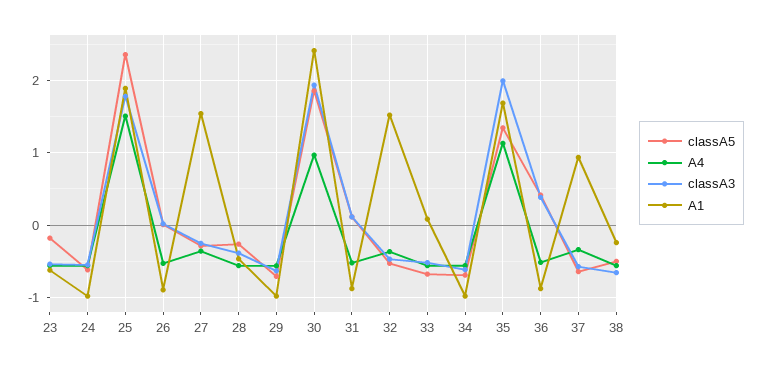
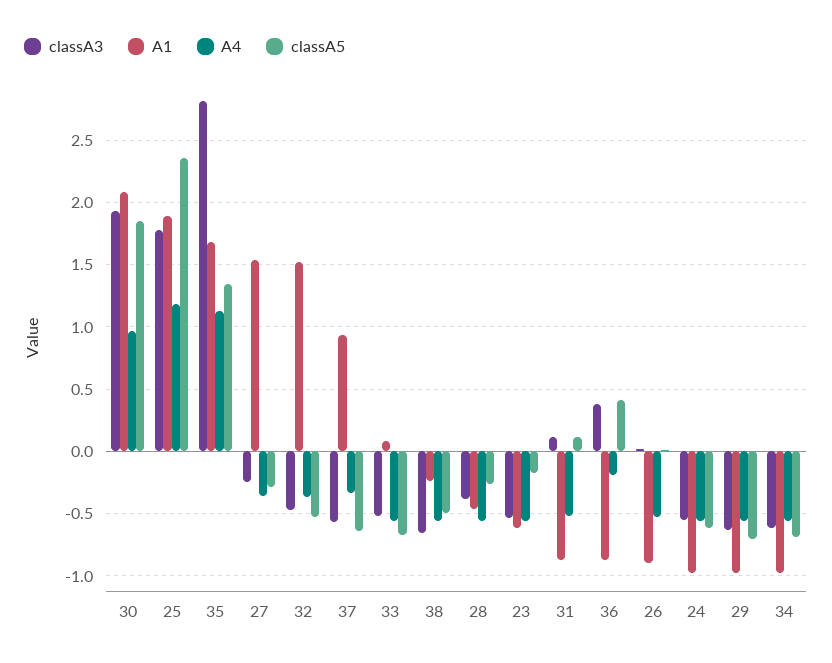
  {
    "classA5": {
      "23": -0.2,
      "24": -0.6,
      "25": 2.35,
      "26": 0,
      "27": -0.3,
      "28": -0.25,
      "29": -0.7,
      "30": 1.85,
      "31": 0.1,
      "32": -0.55,
      "33": -0.7,
      "34": -0.7,
      "35": 1.35,
      "36": 0.4,
      "37": -0.65,
      "38": -0.5
    },
    "A4": {
      "23": -0.55,
      "24": -0.55,
-     "25": 1.5,
+     "25": 1.2,
      "26": -0.55,
      "27": -0.35,
      "28": -0.55,
      "29": -0.55,
      "30": 0.95,
      "31": -0.5,
      "32": -0.35,
      "33": -0.55,
      "34": -0.55,
      "35": 1.15,
-     "36": -0.5,
+     "36": -0.2,
      "37": -0.35,
      "38": -0.55
    },
    "classA3": {
      "23": -0.55,
      "24": -0.55,
      "25": 1.8,
      "26": 0,
      "27": -0.25,
      "28": -0.4,
      "29": -0.65,
      "30": 1.95,
      "31": 0.1,
      "32": -0.45,
      "33": -0.5,
      "34": -0.6,
-     "35": 2,
+     "35": 2.8,
      "36": 0.4,
      "37": -0.55,
      "38": -0.65
    },
    "A1": {
      "23": -0.6,
      "24": -1,
      "25": 1.9,
      "26": -0.9,
      "27": 1.55,
      "28": -0.45,
      "29": -1,
-     "30": 2.4,
+     "30": 2.1,
      "31": -0.9,
      "32": 1.5,
      "33": 0.1,
      "34": -1,
      "35": 1.7,
      "36": -0.9,
      "37": 0.95,
      "38": -0.25
    }
  }

